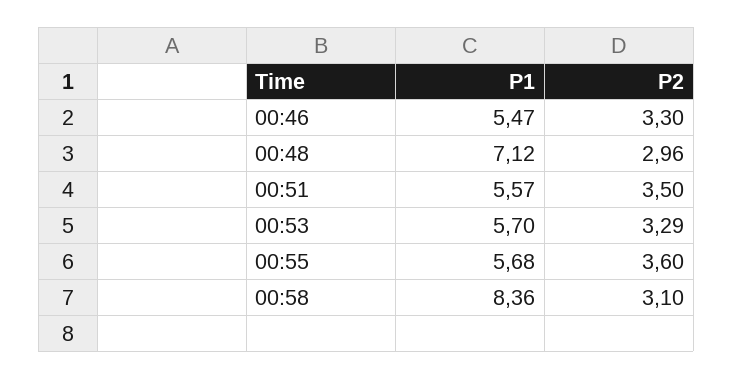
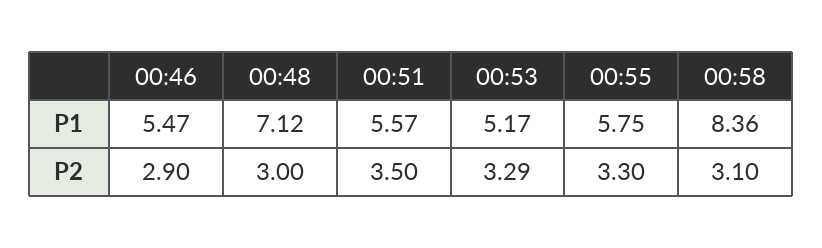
  {
    "P1": {
      "00:46": 5.47,
      "00:48": 7.12,
      "00:51": 5.57,
-     "00:53": 5.7,
+     "00:53": 5.17,
-     "00:55": 5.68,
+     "00:55": 5.75,
      "00:58": 8.36
    },
    "P2": {
-     "00:46": 3.3,
+     "00:46": 2.9,
-     "00:48": 2.96,
+     "00:48": 3,
      "00:51": 3.5,
      "00:53": 3.29,
-     "00:55": 3.6,
+     "00:55": 3.3,
      "00:58": 3.1
    }
  }

